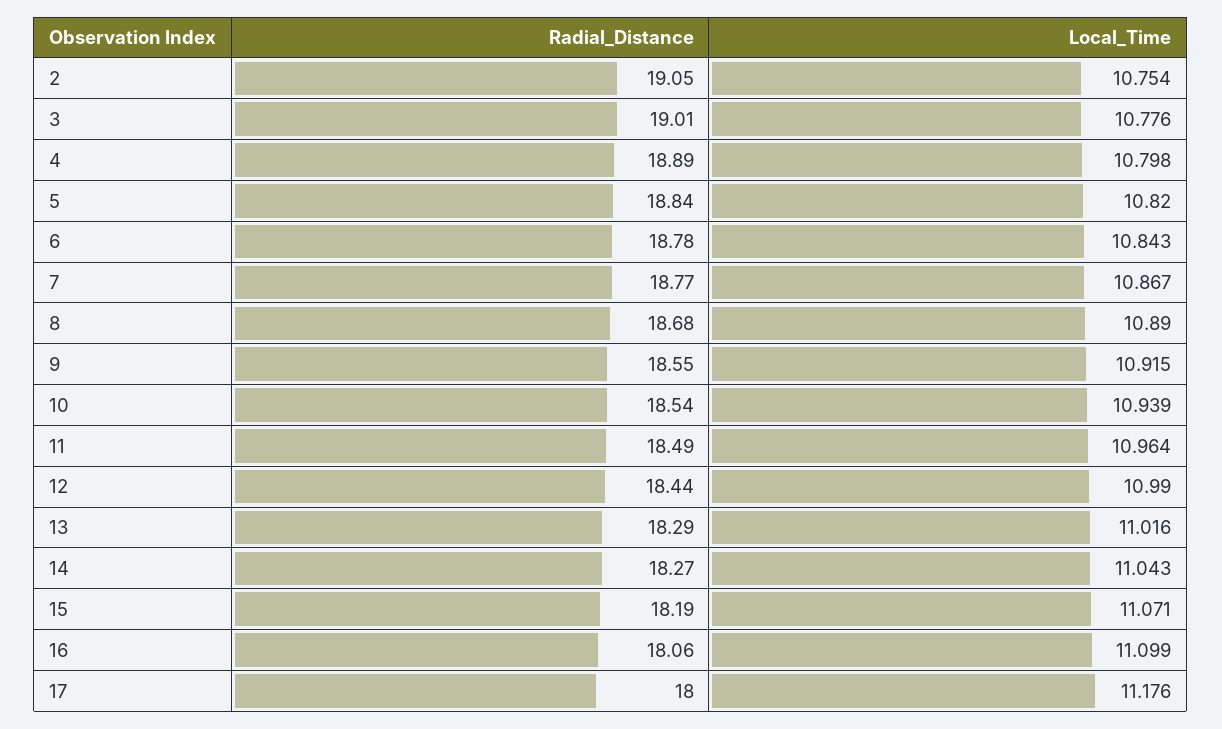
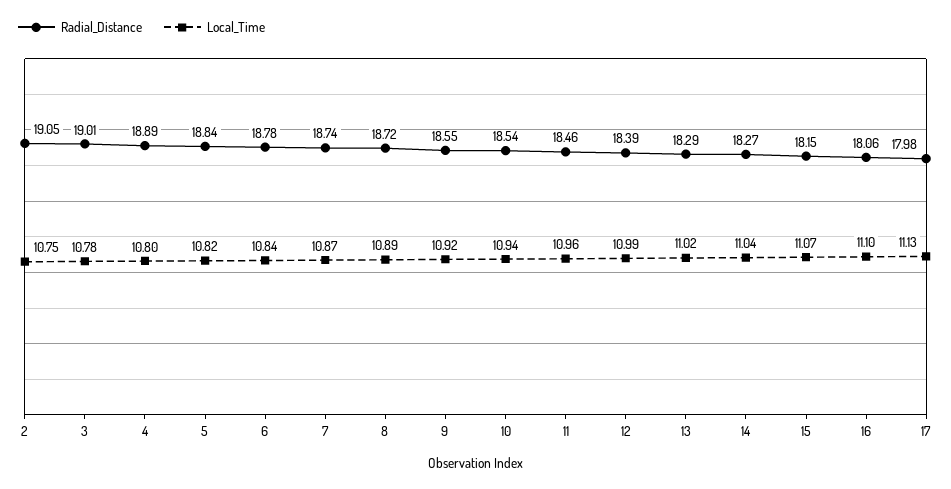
  {
    "Radial_Distance": {
      "2": 19.05,
      "3": 19.01,
      "4": 18.89,
      "5": 18.84,
      "6": 18.78,
-     "7": 18.77,
+     "7": 18.74,
-     "8": 18.68,
+     "8": 18.72,
      "9": 18.55,
      "10": 18.54,
-     "11": 18.49,
+     "11": 18.46,
-     "12": 18.44,
+     "12": 18.39,
      "13": 18.29,
      "14": 18.27,
-     "15": 18.19,
+     "15": 18.15,
      "16": 18.06,
-     "17": 18
+     "17": 17.98
    },
    "Local_Time": {
      "2": 10.754,
      "3": 10.776,
      "4": 10.798,
      "5": 10.82,
      "6": 10.843,
      "7": 10.867,
      "8": 10.89,
      "9": 10.915,
      "10": 10.939,
      "11": 10.964,
      "12": 10.99,
      "13": 11.016,
      "14": 11.043,
      "15": 11.071,
      "16": 11.099,
-     "17": 11.176
+     "17": 11.13
    }
  }

